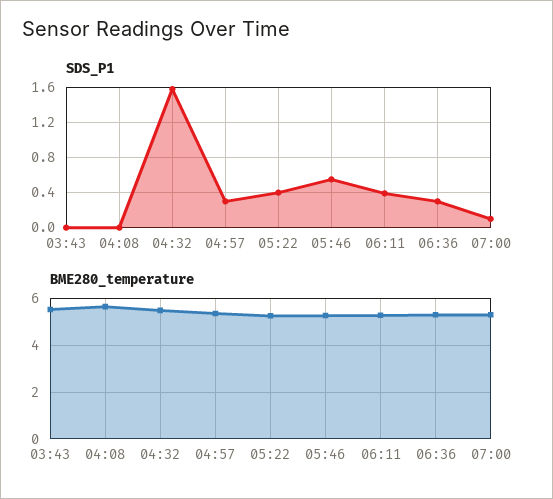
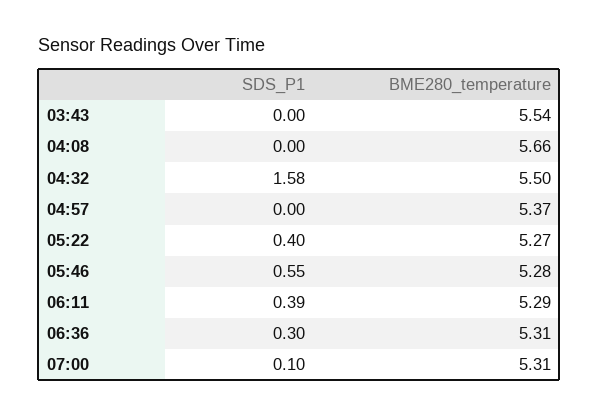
  {
    "SDS_P1": {
      "03:43": 0,
      "04:08": 0,
      "04:32": 1.58,
-     "04:57": 0.3,
+     "04:57": 0,
      "05:22": 0.4,
      "05:46": 0.55,
      "06:11": 0.39,
      "06:36": 0.3,
      "07:00": 0.1
    },
    "BME280_temperature": {
      "03:43": 5.54,
      "04:08": 5.66,
      "04:32": 5.5,
      "04:57": 5.37,
      "05:22": 5.27,
      "05:46": 5.28,
      "06:11": 5.29,
      "06:36": 5.31,
      "07:00": 5.31
    }
  }

